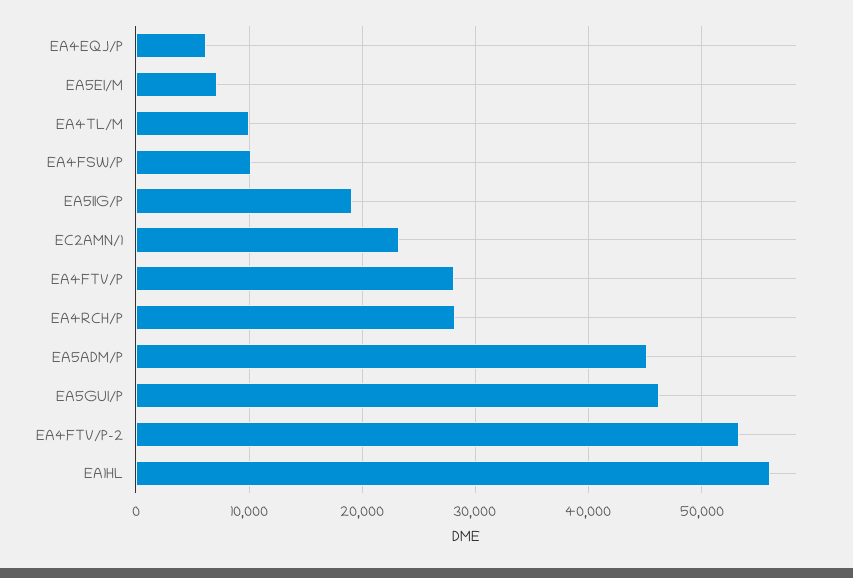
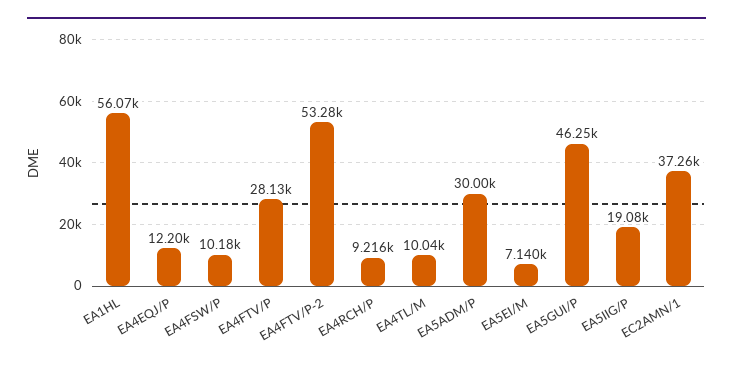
  {
-   "EA4EQJ/P": 6000,
+   "EA4EQJ/P": 12200,
    "EA5EI/M": 7140,
    "EA4TL/M": 10040,
    "EA4FSW/P": 10180,
    "EA5IIG/P": 19080,
-   "EC2AMN/1": 23000,
+   "EC2AMN/1": 37260,
    "EA4FTV/P": 28130,
-   "EA4RCH/P": 28000,
+   "EA4RCH/P": 9216,
-   "EA5ADM/P": 45000,
+   "EA5ADM/P": 30000,
    "EA5GUI/P": 46250,
    "EA4FTV/P-2": 53280,
    "EA1HL": 56070
  }

